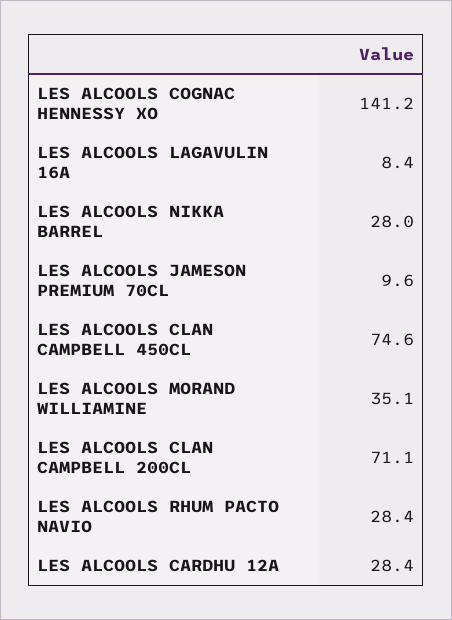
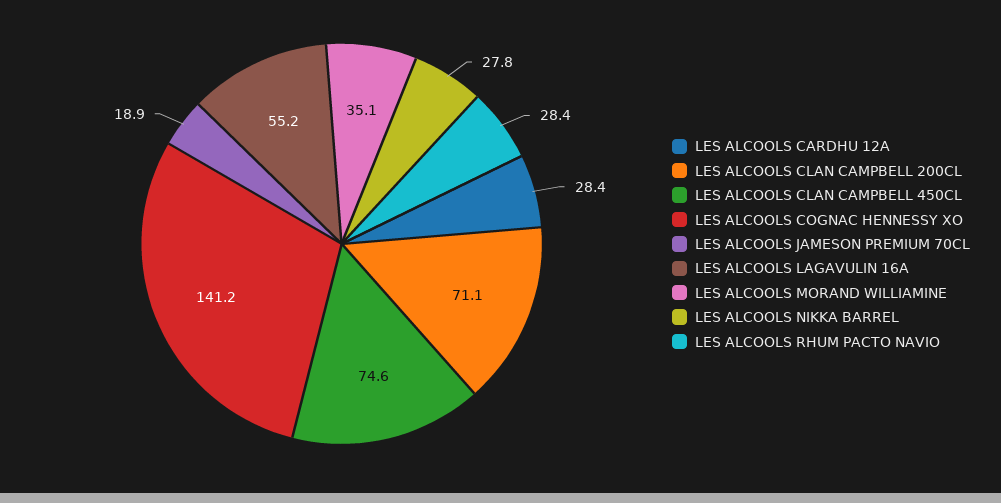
  {
    "LES ALCOOLS COGNAC HENNESSY XO": 141.2,
-   "LES ALCOOLS LAGAVULIN 16A": 8.4,
+   "LES ALCOOLS LAGAVULIN 16A": 55.2,
-   "LES ALCOOLS NIKKA BARREL": 28,
+   "LES ALCOOLS NIKKA BARREL": 27.8,
-   "LES ALCOOLS JAMESON PREMIUM 70CL": 9.6,
+   "LES ALCOOLS JAMESON PREMIUM 70CL": 18.9,
    "LES ALCOOLS CLAN CAMPBELL 450CL": 74.6,
    "LES ALCOOLS MORAND WILLIAMINE": 35.1,
    "LES ALCOOLS CLAN CAMPBELL 200CL": 71.1,
    "LES ALCOOLS RHUM PACTO NAVIO": 28.4,
    "LES ALCOOLS CARDHU 12A": 28.4
  }

